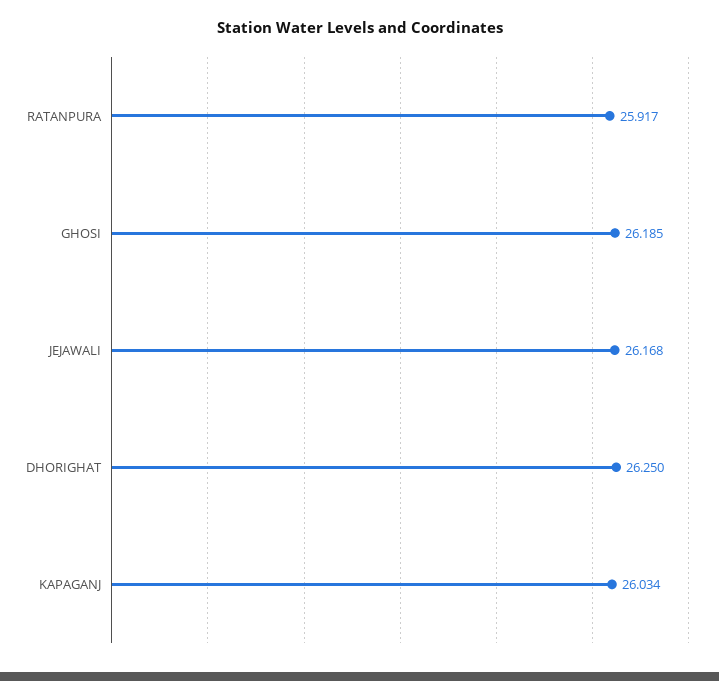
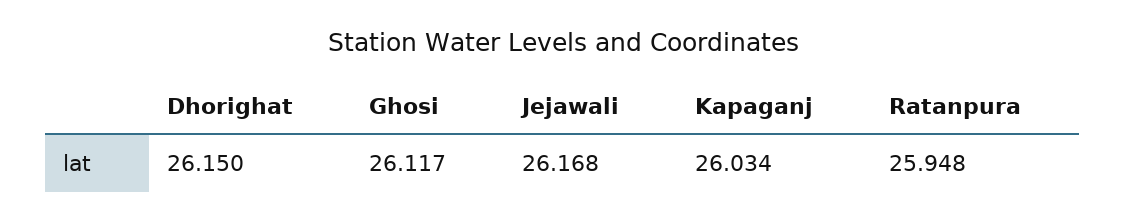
  {
-   "RATANPURA": 25.917,
+   "RATANPURA": 25.948,
-   "GHOSI": 26.185,
+   "GHOSI": 26.117,
    "JEJAWALI": 26.168,
-   "DHORIGHAT": 26.25,
+   "DHORIGHAT": 26.15,
    "KAPAGANJ": 26.034
  }

